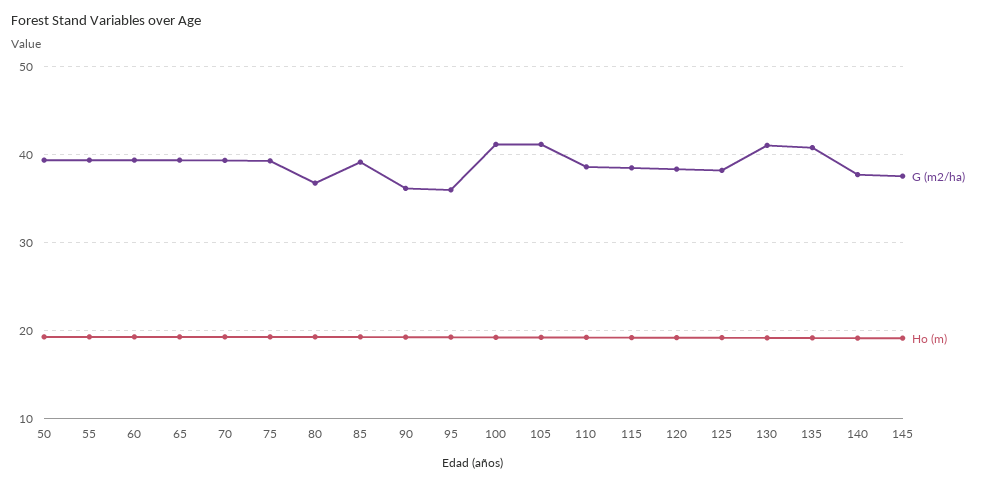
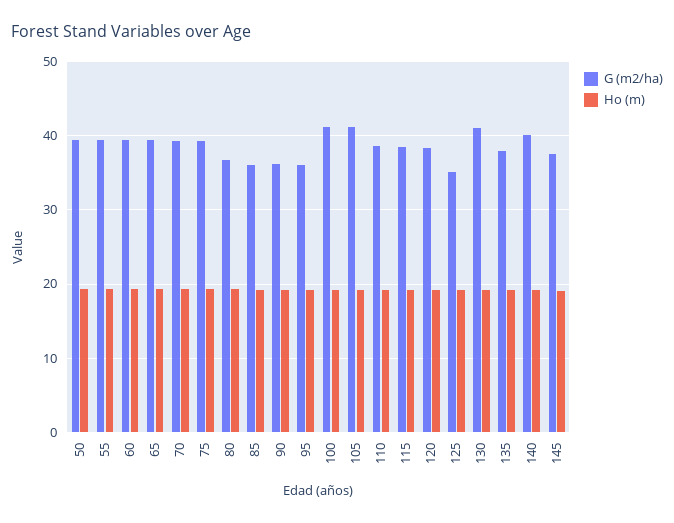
  {
    "G (m2/ha)": {
      "50": 39,
      "55": 39,
      "60": 39,
      "65": 39,
      "70": 39,
      "75": 39,
      "80": 37,
-     "85": 39,
+     "85": 36,
      "90": 36,
      "95": 36,
      "100": 41,
      "105": 41,
      "110": 39,
      "115": 39,
      "120": 38,
-     "125": 38,
+     "125": 35,
      "130": 41,
-     "135": 41,
+     "135": 38,
-     "140": 38,
+     "140": 40,
      "145": 38
    },
    "Ho (m)": {
      "50": 19,
      "55": 19,
      "60": 19,
      "65": 19,
      "70": 19,
      "75": 19,
      "80": 19,
      "85": 19,
      "90": 19,
      "95": 19,
      "100": 19,
      "105": 19,
      "110": 19,
      "115": 19,
      "120": 19,
      "125": 19,
      "130": 19,
      "135": 19,
      "140": 19,
      "145": 19
    }
  }

